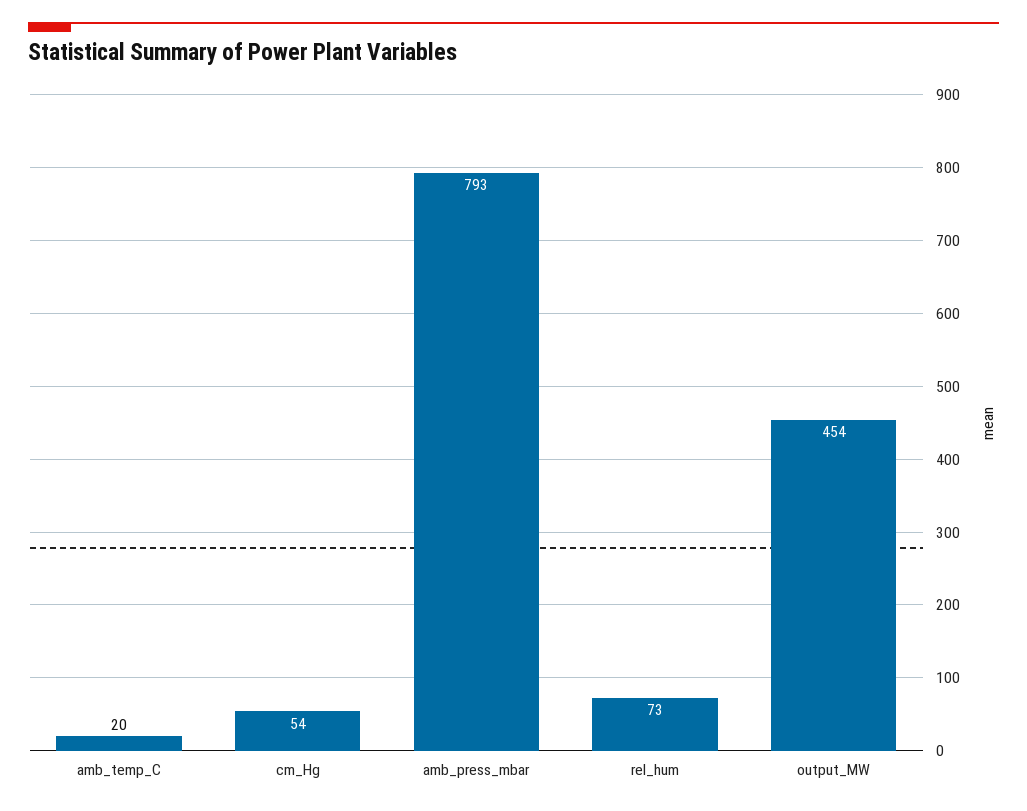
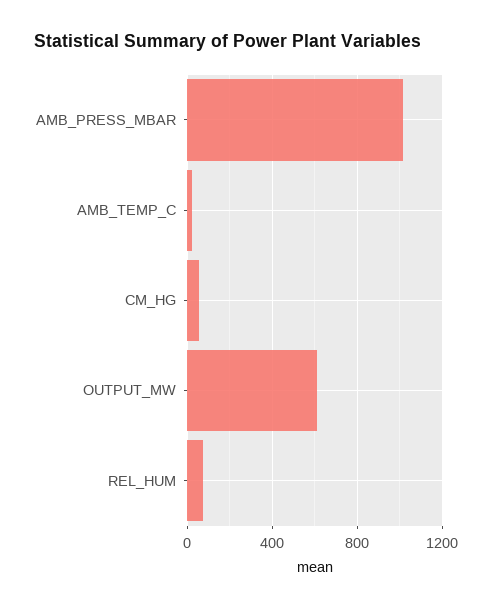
  {
    "amb_temp_C": 20,
    "cm_Hg": 54,
-   "amb_press_mbar": 793,
+   "amb_press_mbar": 1000,
    "rel_hum": 73,
-   "output_MW": 454
+   "output_MW": 600
  }

